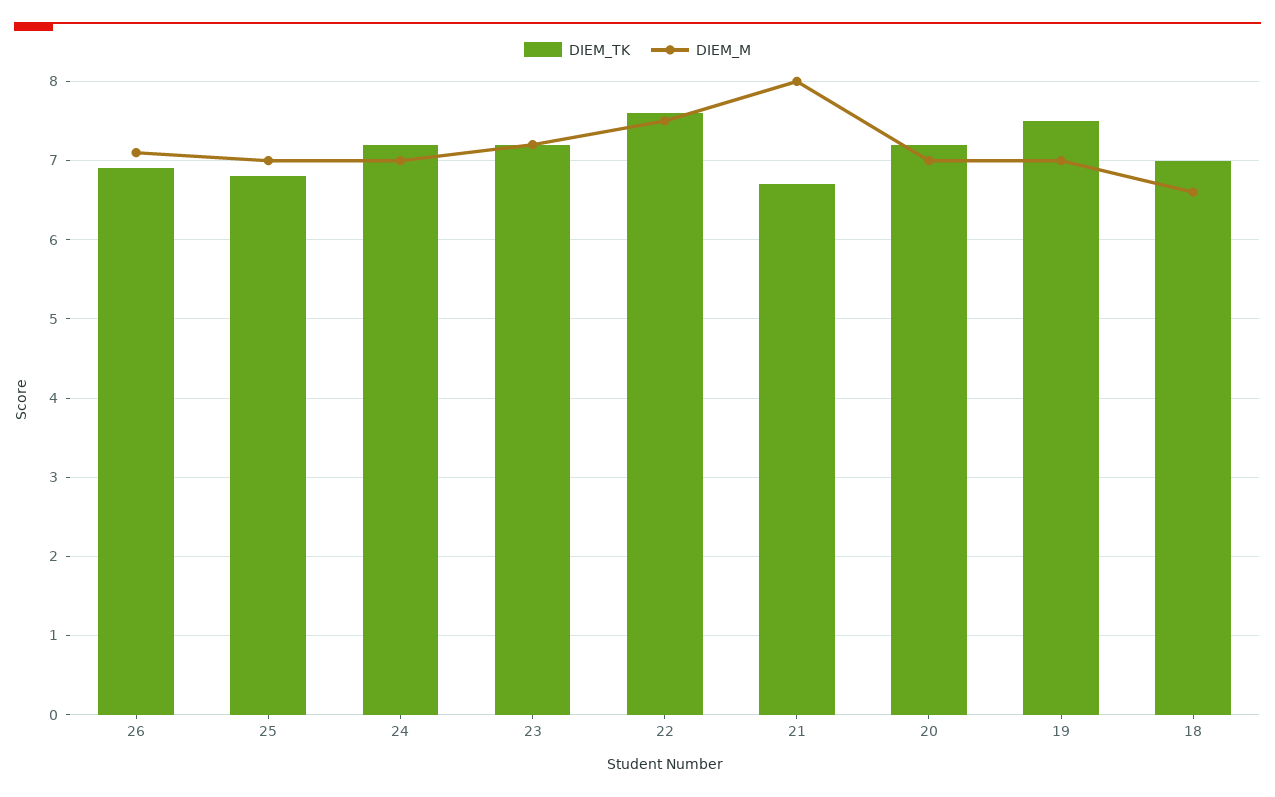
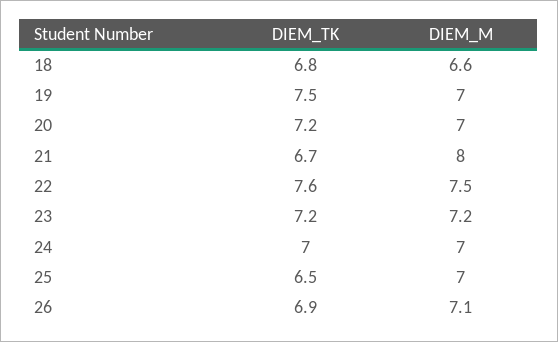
  {
    "DIEM_TK": {
      "26": 6.9,
-     "25": 6.8,
+     "25": 6.5,
-     "24": 7.2,
+     "24": 7,
      "23": 7.2,
      "22": 7.6,
      "21": 6.7,
      "20": 7.2,
      "19": 7.5,
-     "18": 7
+     "18": 6.8
    },
    "DIEM_M": {
      "26": 7.1,
      "25": 7,
      "24": 7,
      "23": 7.2,
      "22": 7.5,
      "21": 8,
      "20": 7,
      "19": 7,
      "18": 6.6
    }
  }

